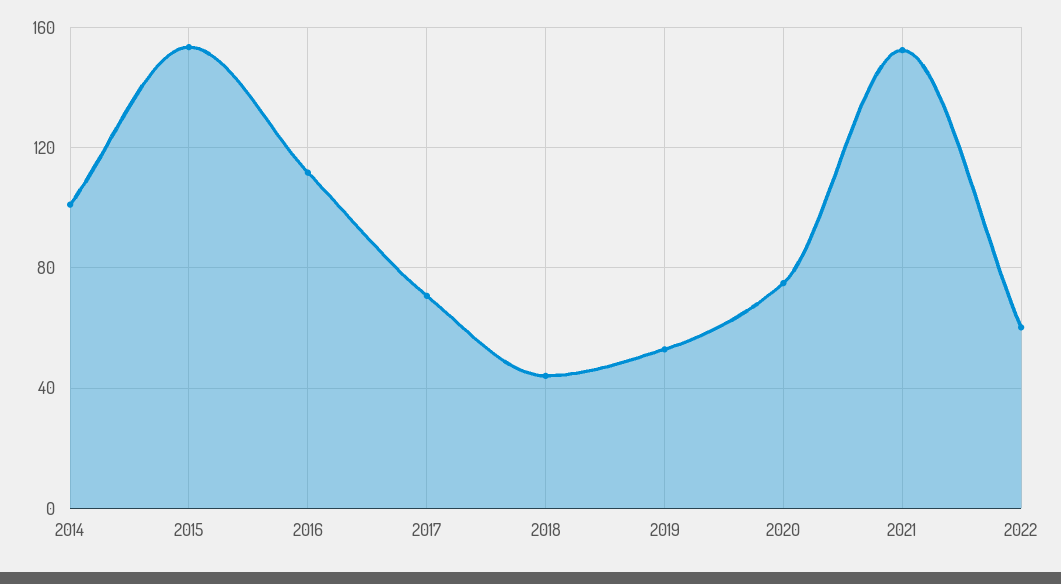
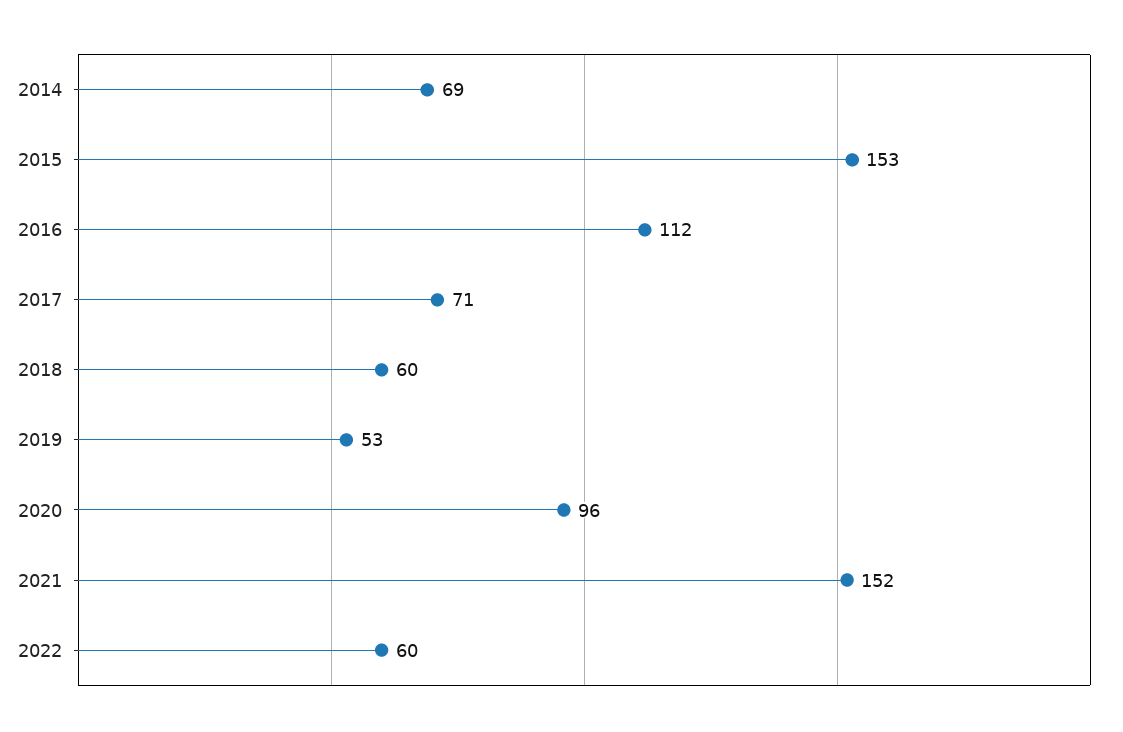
  {
-   "2014": 100,
+   "2014": 69,
    "2015": 153,
    "2016": 112,
    "2017": 71,
-   "2018": 45,
+   "2018": 60,
    "2019": 53,
-   "2020": 75,
+   "2020": 96,
    "2021": 152,
    "2022": 60
  }

